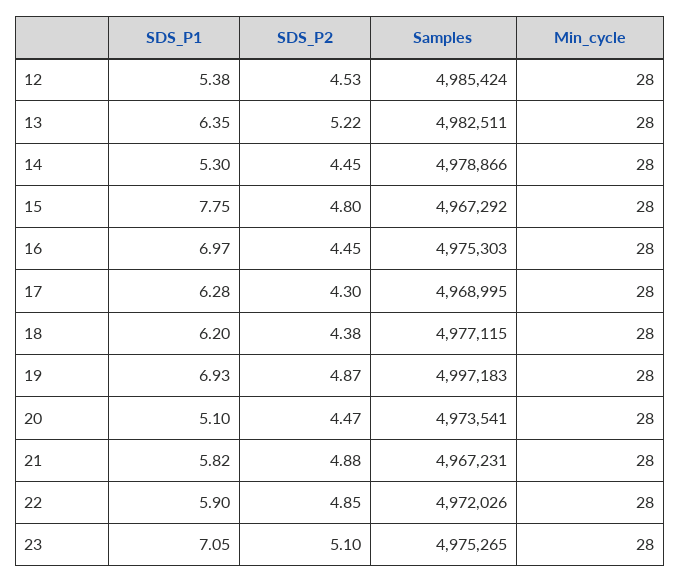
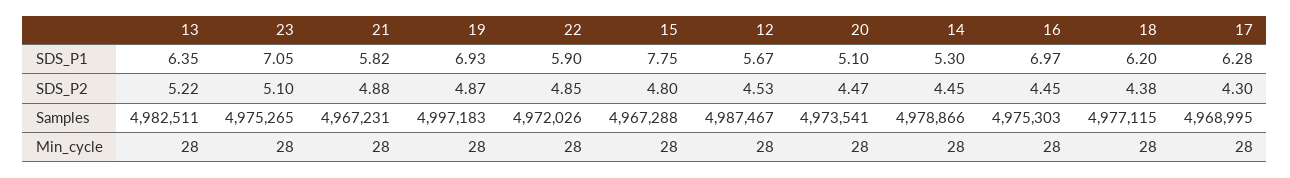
  {
    "SDS_P1": {
-     "12": 5.38,
+     "12": 5.67,
      "13": 6.35,
      "14": 5.3,
      "15": 7.75,
      "16": 6.97,
      "17": 6.28,
      "18": 6.2,
      "19": 6.93,
      "20": 5.1,
      "21": 5.82,
      "22": 5.9,
      "23": 7.05
    },
    "SDS_P2": {
      "12": 4.53,
      "13": 5.22,
      "14": 4.45,
      "15": 4.8,
      "16": 4.45,
      "17": 4.3,
      "18": 4.38,
      "19": 4.87,
      "20": 4.47,
      "21": 4.88,
      "22": 4.85,
      "23": 5.1
    },
    "Samples": {
-     "12": 4985424,
+     "12": 4987467,
      "13": 4982511,
      "14": 4978866,
-     "15": 4967292,
+     "15": 4967288,
      "16": 4975303,
      "17": 4968995,
      "18": 4977115,
      "19": 4997183,
      "20": 4973541,
      "21": 4967231,
      "22": 4972026,
      "23": 4975265
    },
    "Min_cycle": {
      "12": 28,
      "13": 28,
      "14": 28,
      "15": 28,
      "16": 28,
      "17": 28,
      "18": 28,
      "19": 28,
      "20": 28,
      "21": 28,
      "22": 28,
      "23": 28
    }
  }

